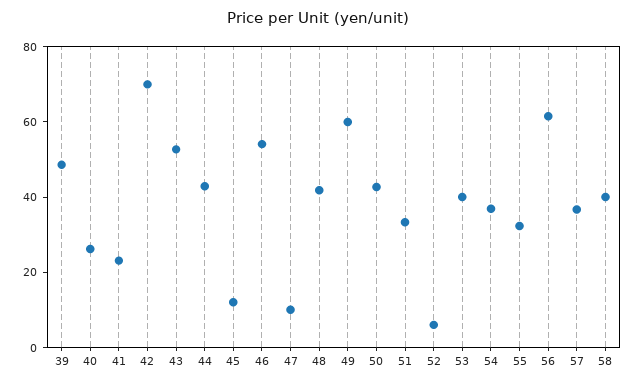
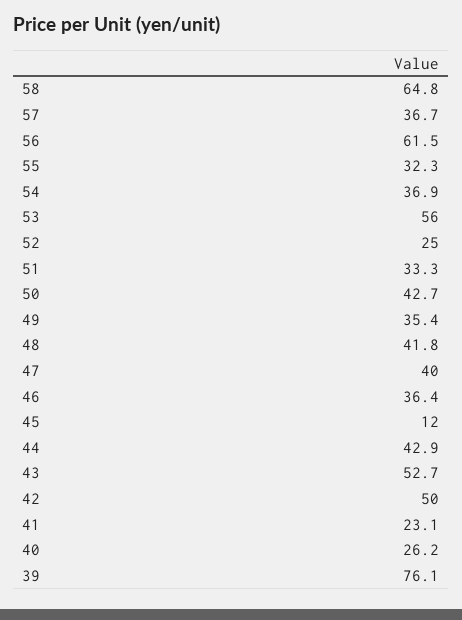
  {
-   "39": 50,
+   "39": 76.1,
    "40": 26.2,
    "41": 23.1,
-   "42": 70,
+   "42": 50,
    "43": 52.7,
    "44": 42.9,
    "45": 12,
-   "46": 55,
+   "46": 36.4,
-   "47": 10,
+   "47": 40,
    "48": 41.8,
-   "49": 60,
+   "49": 35.4,
    "50": 42.7,
    "51": 33.3,
-   "52": 5,
+   "52": 25,
-   "53": 40,
+   "53": 56,
    "54": 36.9,
    "55": 32.3,
    "56": 61.5,
    "57": 36.7,
-   "58": 40
+   "58": 64.8
  }

